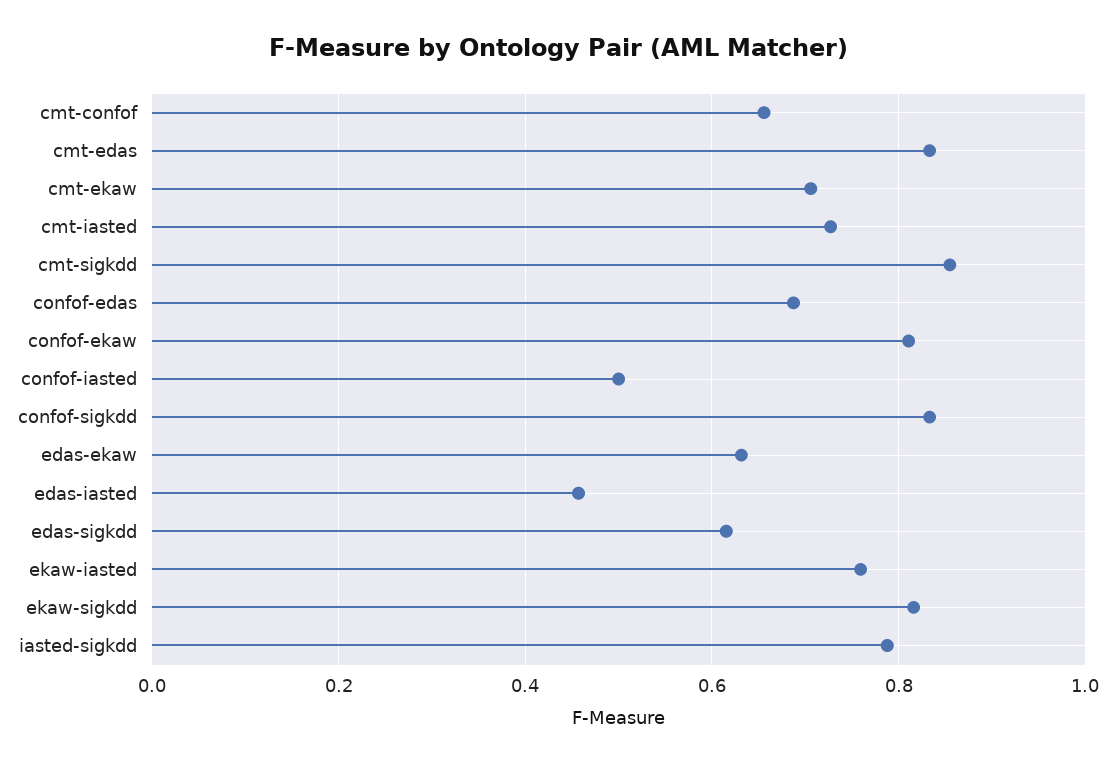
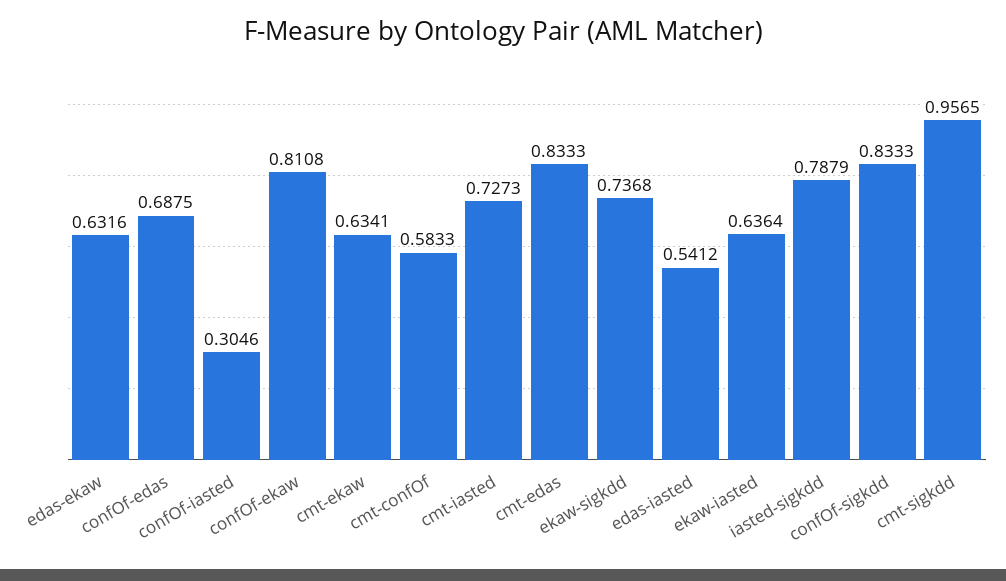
  {
-   "cmt-confof": 0.66,
+   "cmt-confof": 0.5833,
    "cmt-edas": 0.8333,
-   "cmt-ekaw": 0.7,
+   "cmt-ekaw": 0.6341,
    "cmt-iasted": 0.7273,
-   "cmt-sigkdd": 0.86,
+   "cmt-sigkdd": 0.9565,
    "confof-edas": 0.6875,
    "confof-ekaw": 0.8108,
-   "confof-iasted": 0.5,
+   "confof-iasted": 0.3046,
    "confof-sigkdd": 0.8333,
    "edas-ekaw": 0.6316,
-   "edas-iasted": 0.46,
+   "edas-iasted": 0.5412,
-   "edas-sigkdd": 0.62,
-   "ekaw-iasted": 0.76,
+   "ekaw-iasted": 0.6364,
-   "ekaw-sigkdd": 0.82,
+   "ekaw-sigkdd": 0.7368,
    "iasted-sigkdd": 0.7879
  }

